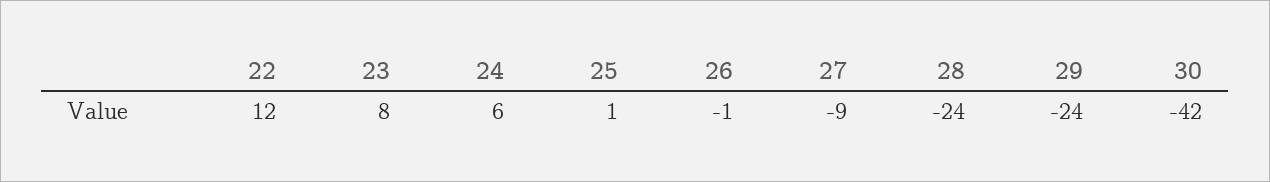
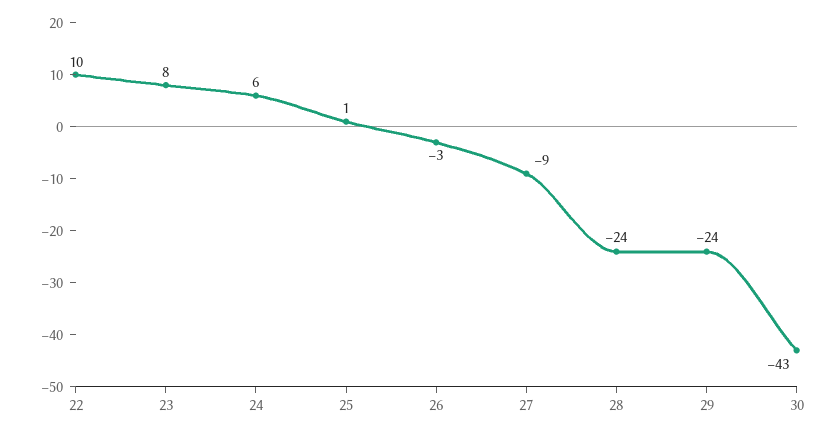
  {
-   "22": 12,
+   "22": 10,
    "23": 8,
    "24": 6,
    "25": 1,
-   "26": -1,
+   "26": -3,
    "27": -9,
    "28": -24,
    "29": -24,
-   "30": -42
+   "30": -43
  }

